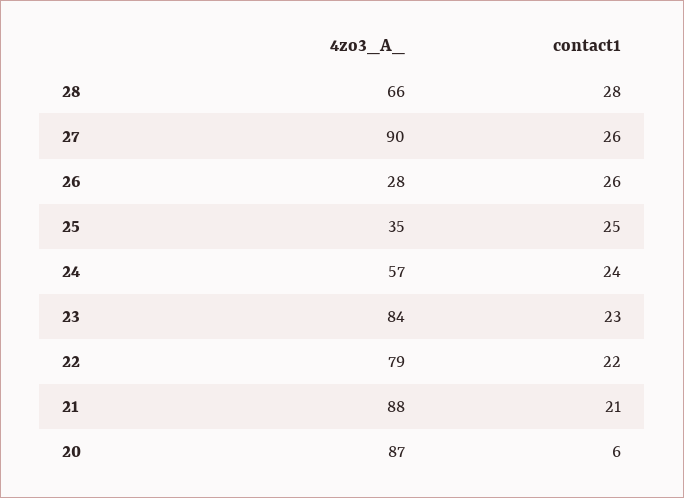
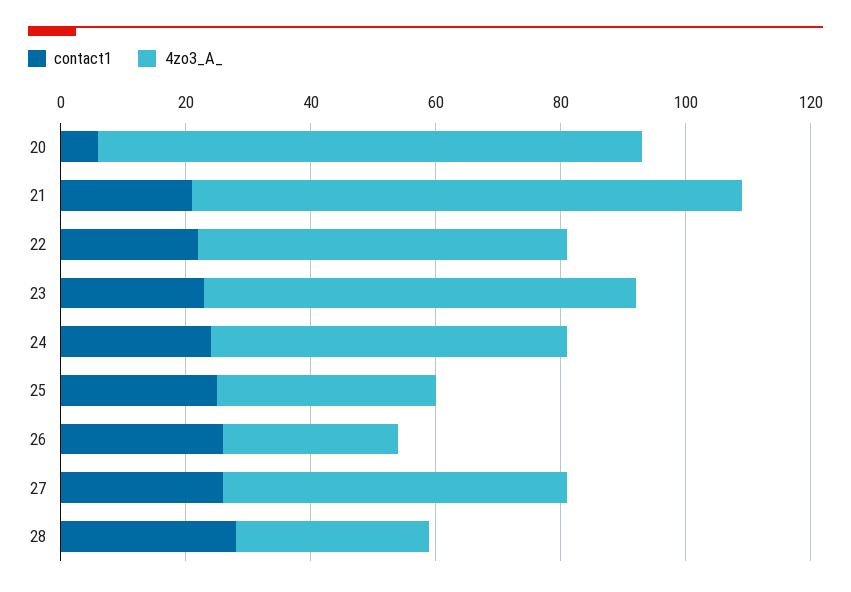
  {
    "4zo3_A_": {
-     "28": 66,
+     "28": 30,
-     "27": 90,
+     "27": 55,
      "26": 28,
      "25": 35,
      "24": 57,
-     "23": 84,
+     "23": 70,
-     "22": 79,
+     "22": 60,
      "21": 88,
      "20": 87
    },
    "contact1": {
      "28": 28,
      "27": 26,
      "26": 26,
      "25": 25,
      "24": 24,
      "23": 23,
      "22": 22,
      "21": 21,
      "20": 6
    }
  }

